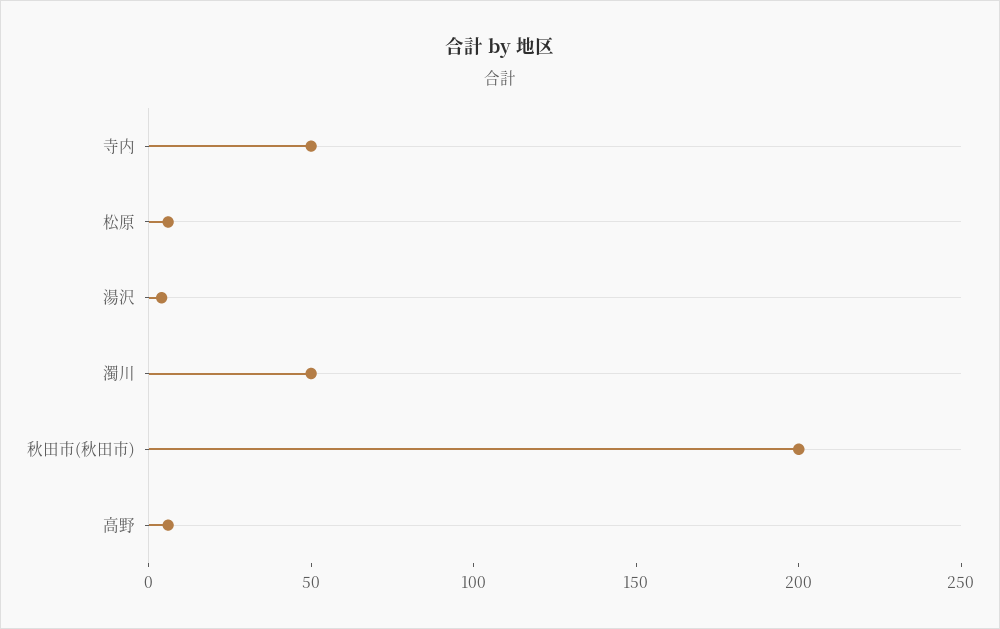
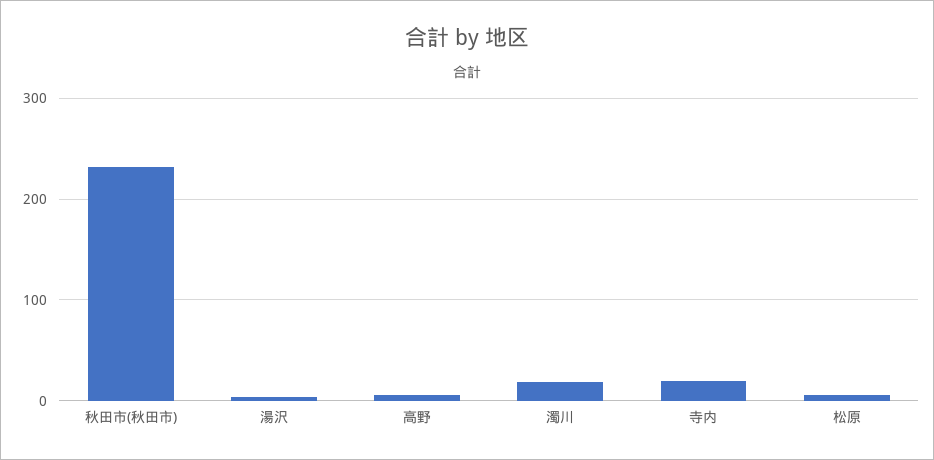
  {
-   "寺内": 50,
+   "寺内": 20,
    "松原": 10,
    "湯沢": 0,
-   "濁川": 50,
+   "濁川": 20,
-   "秋田市(秋田市)": 200,
+   "秋田市(秋田市)": 230,
    "高野": 10
  }

